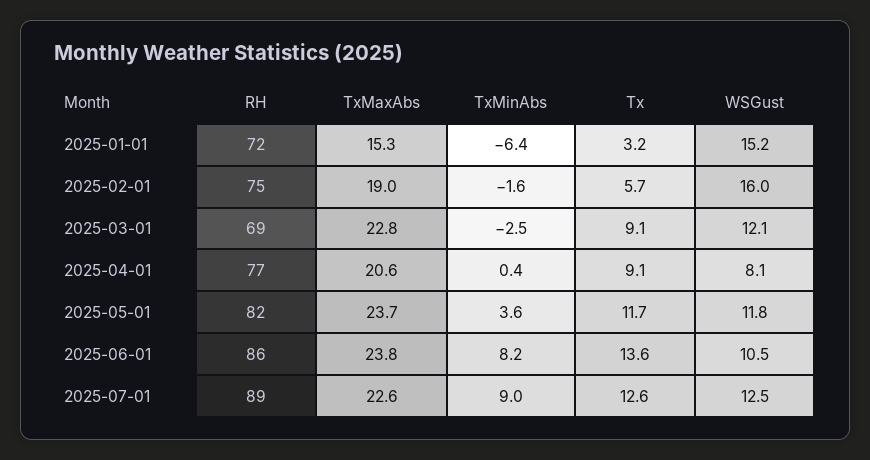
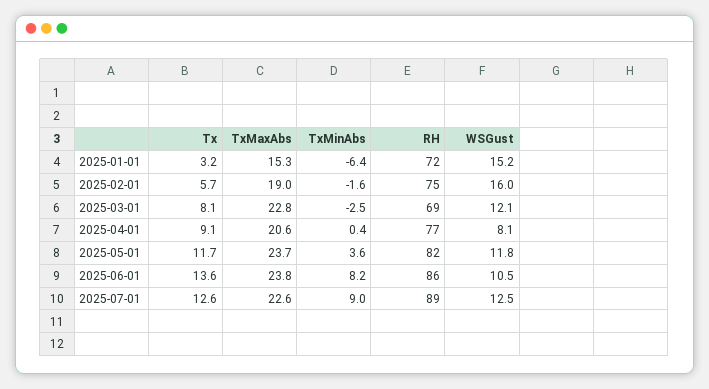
  {
    "RH": {
      "2025-01-01": 72,
      "2025-02-01": 75,
      "2025-03-01": 69,
      "2025-04-01": 77,
      "2025-05-01": 82,
      "2025-06-01": 86,
      "2025-07-01": 89
    },
    "TxMaxAbs": {
      "2025-01-01": 15.3,
      "2025-02-01": 19,
      "2025-03-01": 22.8,
      "2025-04-01": 20.6,
      "2025-05-01": 23.7,
      "2025-06-01": 23.8,
      "2025-07-01": 22.6
    },
    "TxMinAbs": {
      "2025-01-01": -6.4,
      "2025-02-01": -1.6,
      "2025-03-01": -2.5,
      "2025-04-01": 0.4,
      "2025-05-01": 3.6,
      "2025-06-01": 8.2,
      "2025-07-01": 9
    },
    "Tx": {
      "2025-01-01": 3.2,
      "2025-02-01": 5.7,
-     "2025-03-01": 9.1,
+     "2025-03-01": 8.1,
      "2025-04-01": 9.1,
      "2025-05-01": 11.7,
      "2025-06-01": 13.6,
      "2025-07-01": 12.6
    },
    "WSGust": {
      "2025-01-01": 15.2,
      "2025-02-01": 16,
      "2025-03-01": 12.1,
      "2025-04-01": 8.1,
      "2025-05-01": 11.8,
      "2025-06-01": 10.5,
      "2025-07-01": 12.5
    }
  }

